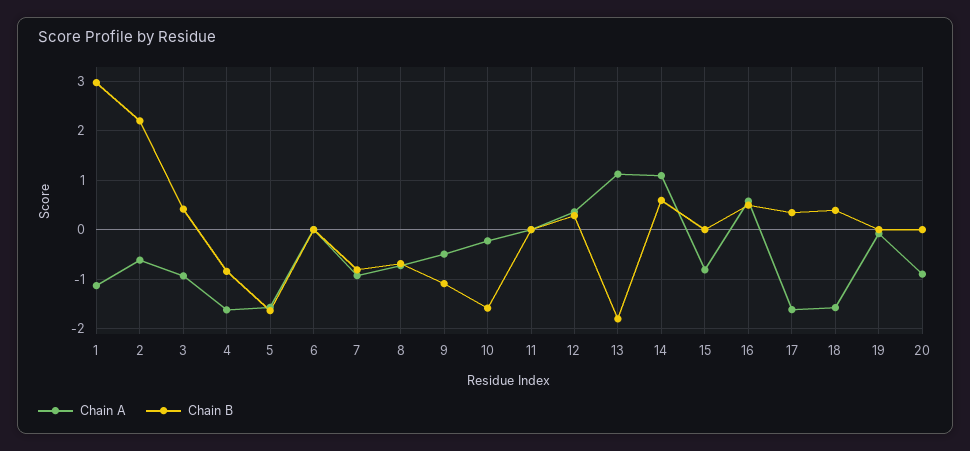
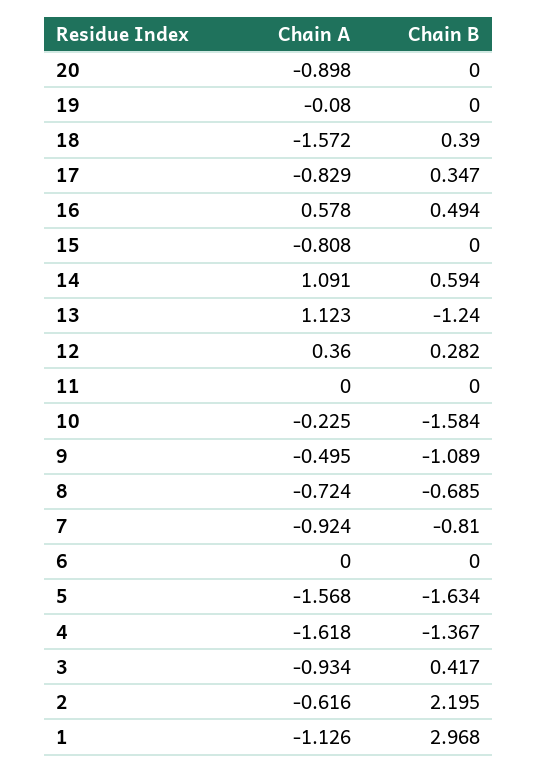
  {
    "Chain A": {
      "1": -1.126,
      "2": -0.616,
      "3": -0.934,
      "4": -1.618,
      "5": -1.568,
      "6": 0,
      "7": -0.924,
      "8": -0.724,
      "9": -0.495,
      "10": -0.225,
      "11": 0,
      "12": 0.36,
      "13": 1.123,
      "14": 1.091,
      "15": -0.808,
      "16": 0.578,
-     "17": -1.6,
+     "17": -0.829,
      "18": -1.572,
      "19": -0.08,
      "20": -0.898
    },
    "Chain B": {
      "1": 2.968,
      "2": 2.195,
      "3": 0.417,
-     "4": -0.8,
+     "4": -1.367,
      "5": -1.634,
      "6": 0,
      "7": -0.81,
      "8": -0.685,
      "9": -1.089,
      "10": -1.584,
      "11": 0,
      "12": 0.282,
-     "13": -1.8,
+     "13": -1.24,
      "14": 0.594,
      "15": 0,
      "16": 0.494,
      "17": 0.347,
      "18": 0.39,
      "19": 0,
      "20": 0
    }
  }

